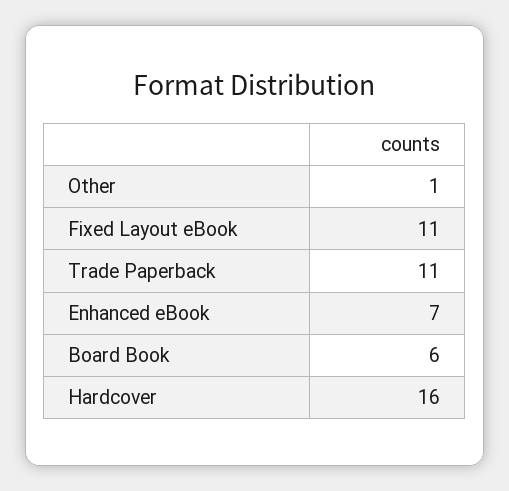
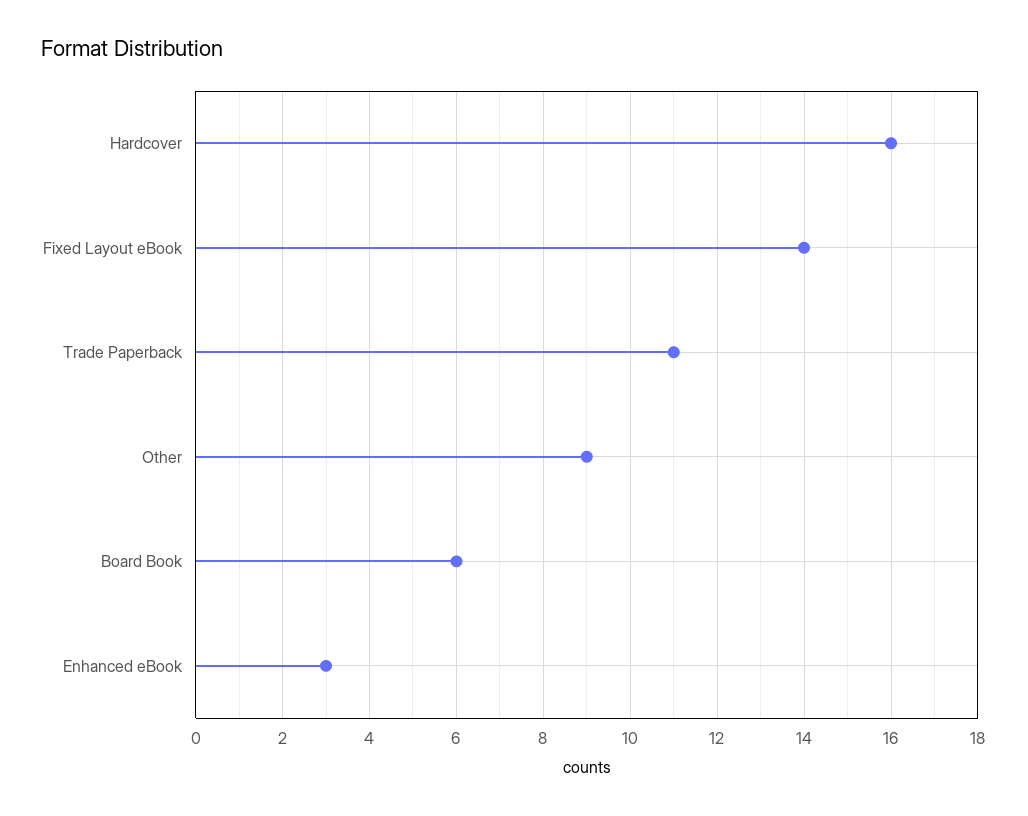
  {
-   "Other": 1,
+   "Other": 9,
-   "Fixed Layout eBook": 11,
+   "Fixed Layout eBook": 14,
    "Trade Paperback": 11,
-   "Enhanced eBook": 7,
+   "Enhanced eBook": 3,
    "Board Book": 6,
    "Hardcover": 16
  }

